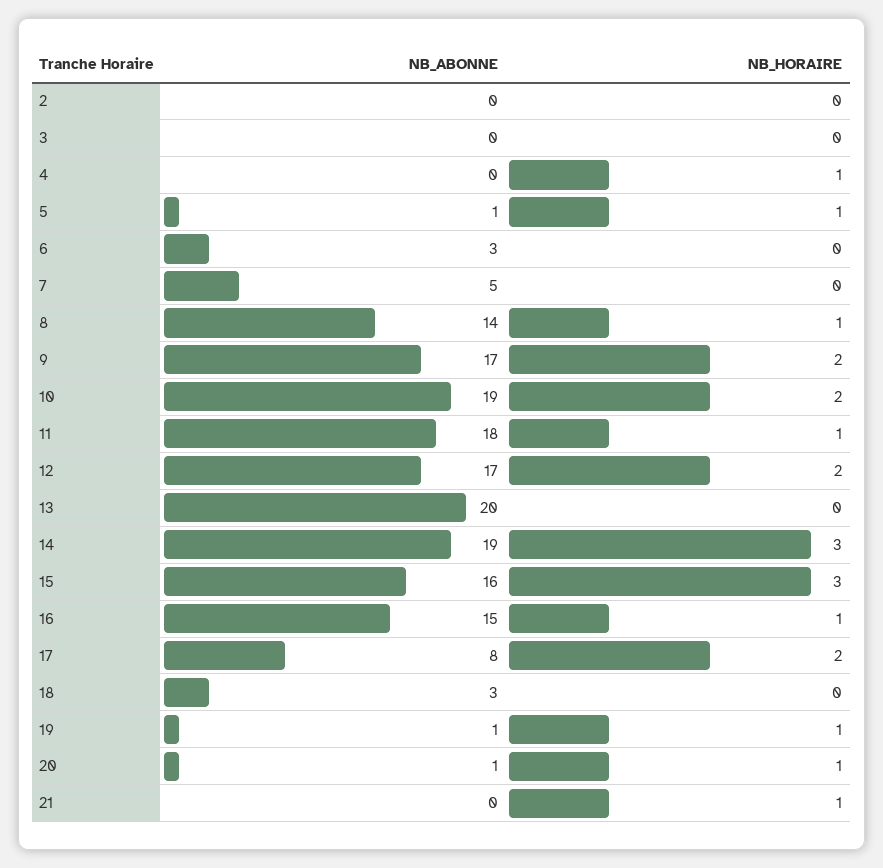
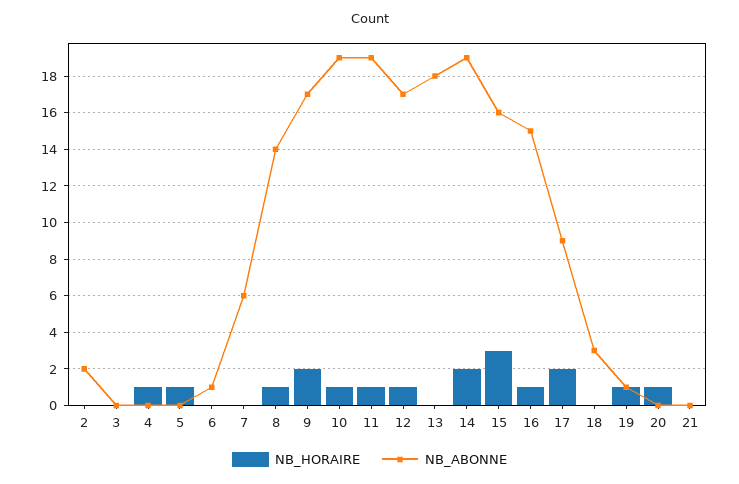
  {
    "NB_ABONNE": {
-     "2": 0,
+     "2": 2,
      "3": 0,
      "4": 0,
-     "5": 1,
+     "5": 0,
-     "6": 3,
+     "6": 1,
-     "7": 5,
+     "7": 6,
      "8": 14,
      "9": 17,
      "10": 19,
-     "11": 18,
+     "11": 19,
      "12": 17,
-     "13": 20,
+     "13": 18,
      "14": 19,
      "15": 16,
      "16": 15,
-     "17": 8,
+     "17": 9,
      "18": 3,
      "19": 1,
-     "20": 1,
+     "20": 0,
      "21": 0
    },
    "NB_HORAIRE": {
      "2": 0,
      "3": 0,
      "4": 1,
      "5": 1,
      "6": 0,
      "7": 0,
      "8": 1,
      "9": 2,
-     "10": 2,
+     "10": 1,
      "11": 1,
-     "12": 2,
+     "12": 1,
      "13": 0,
-     "14": 3,
+     "14": 2,
      "15": 3,
      "16": 1,
      "17": 2,
      "18": 0,
      "19": 1,
      "20": 1,
-     "21": 1
+     "21": 0
    }
  }

